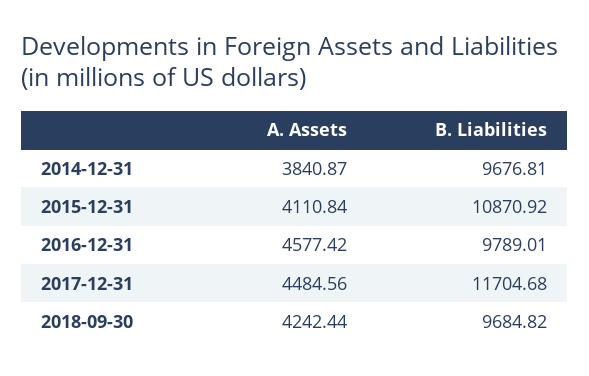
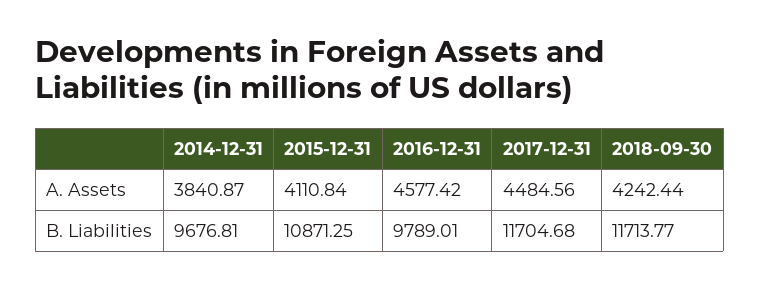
  {
    "A. Assets": {
      "2014-12-31": 3840.87,
      "2015-12-31": 4110.84,
      "2016-12-31": 4577.42,
      "2017-12-31": 4484.56,
      "2018-09-30": 4242.44
    },
    "B. Liabilities": {
      "2014-12-31": 9676.81,
-     "2015-12-31": 10870.92,
+     "2015-12-31": 10871.25,
      "2016-12-31": 9789.01,
      "2017-12-31": 11704.68,
-     "2018-09-30": 9684.82
+     "2018-09-30": 11713.77
    }
  }

